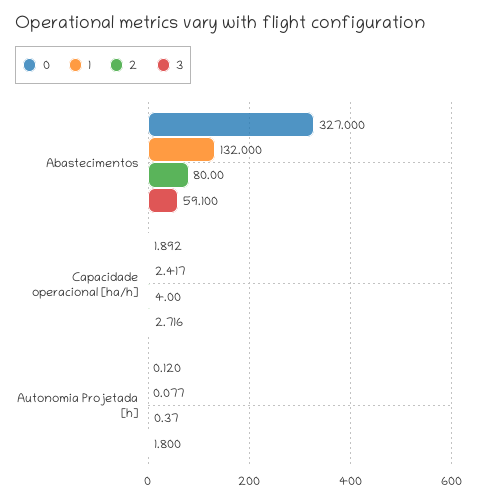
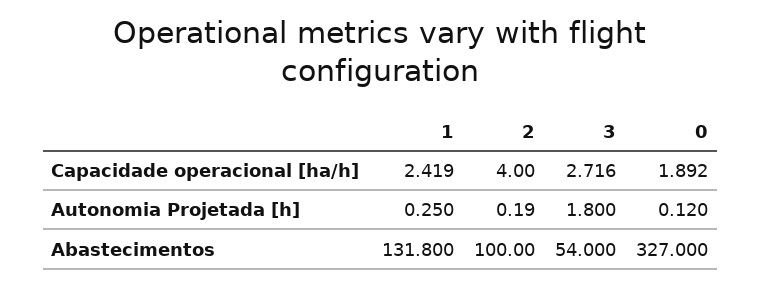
  {
    "0": {
      "Abastecimentos": 327,
      "Capacidade operacional [ha/h]": 1.892,
      "Autonomia Projetada [h]": 0.12
    },
    "1": {
-     "Abastecimentos": 132,
+     "Abastecimentos": 131.8,
-     "Capacidade operacional [ha/h]": 2.417,
+     "Capacidade operacional [ha/h]": 2.419,
-     "Autonomia Projetada [h]": 0.077
+     "Autonomia Projetada [h]": 0.25
    },
    "2": {
-     "Abastecimentos": 80,
+     "Abastecimentos": 100,
      "Capacidade operacional [ha/h]": 4,
-     "Autonomia Projetada [h]": 0.37
+     "Autonomia Projetada [h]": 0.19
    },
    "3": {
-     "Abastecimentos": 59.1,
+     "Abastecimentos": 54,
      "Capacidade operacional [ha/h]": 2.716,
      "Autonomia Projetada [h]": 1.8
    }
  }

